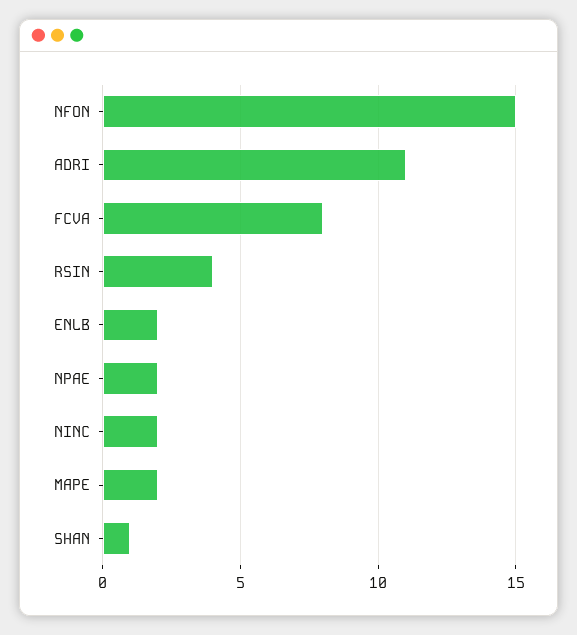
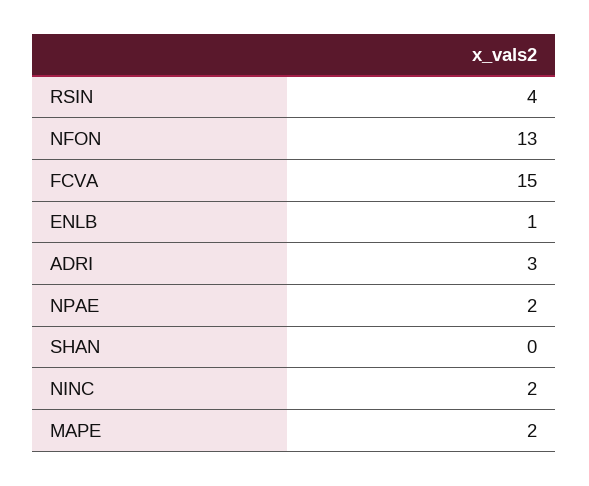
  {
-   "NFON": 15,
+   "NFON": 13,
-   "ADRI": 11,
+   "ADRI": 3,
-   "FCVA": 8,
+   "FCVA": 15,
    "RSIN": 4,
-   "ENLB": 2,
+   "ENLB": 1,
    "NPAE": 2,
    "NINC": 2,
    "MAPE": 2,
-   "SHAN": 1
+   "SHAN": 0
  }

